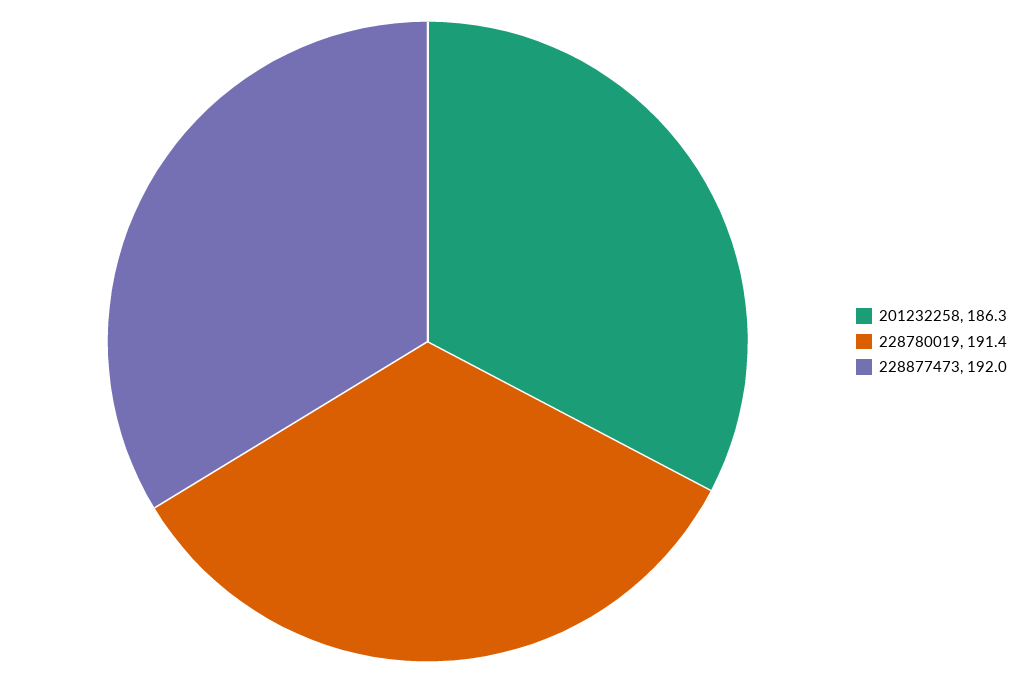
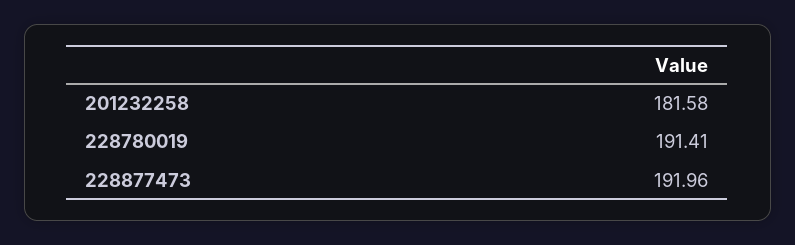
  {
-   "201232258": 186.3,
+   "201232258": 181.58,
    "228780019": 191.41,
    "228877473": 191.96
  }

